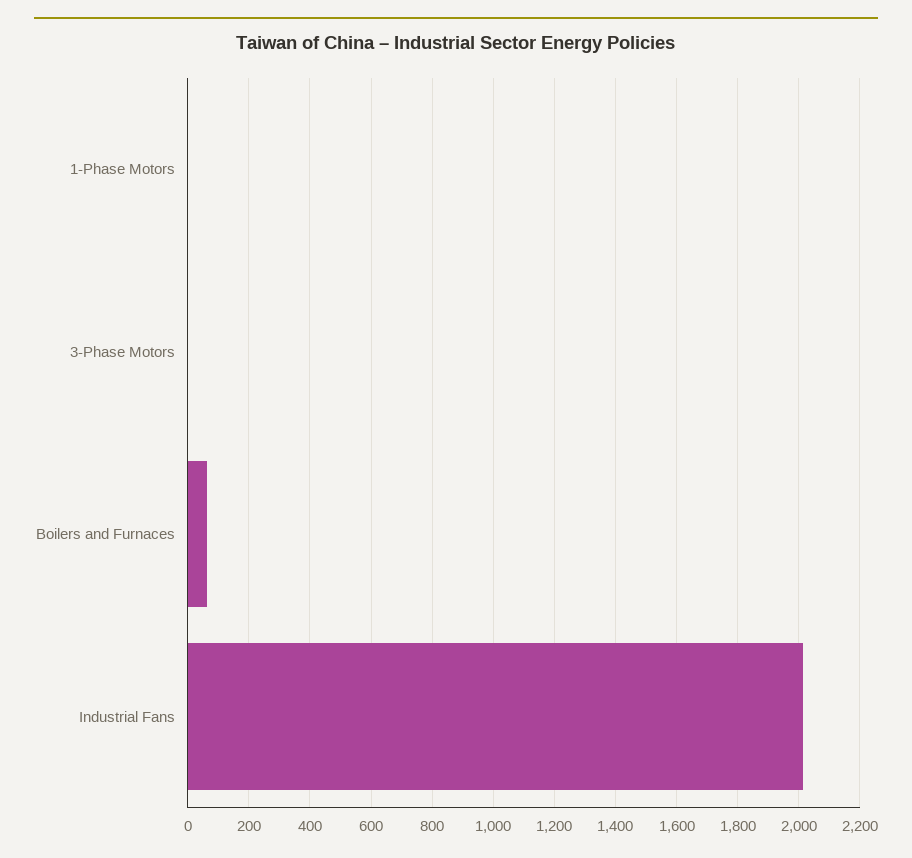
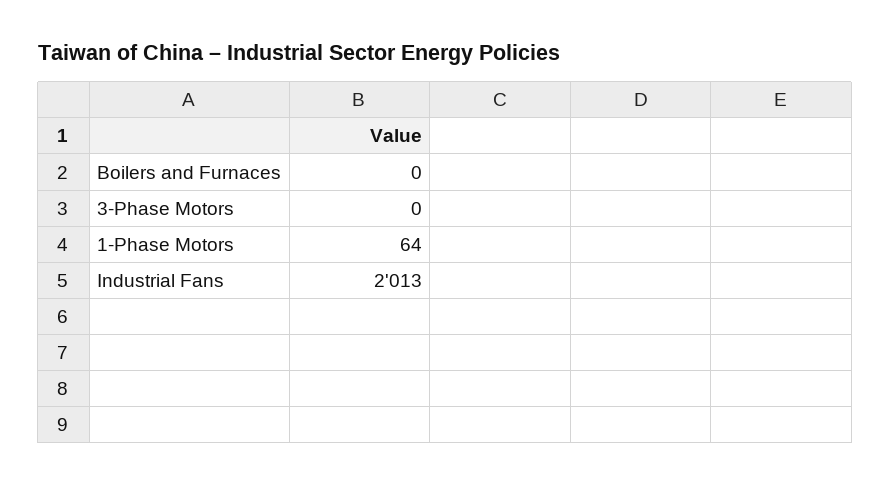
  {
-   "1-Phase Motors": 0,
+   "1-Phase Motors": 64,
    "3-Phase Motors": 0,
-   "Boilers and Furnaces": 60,
+   "Boilers and Furnaces": 0,
    "Industrial Fans": 2013
  }

